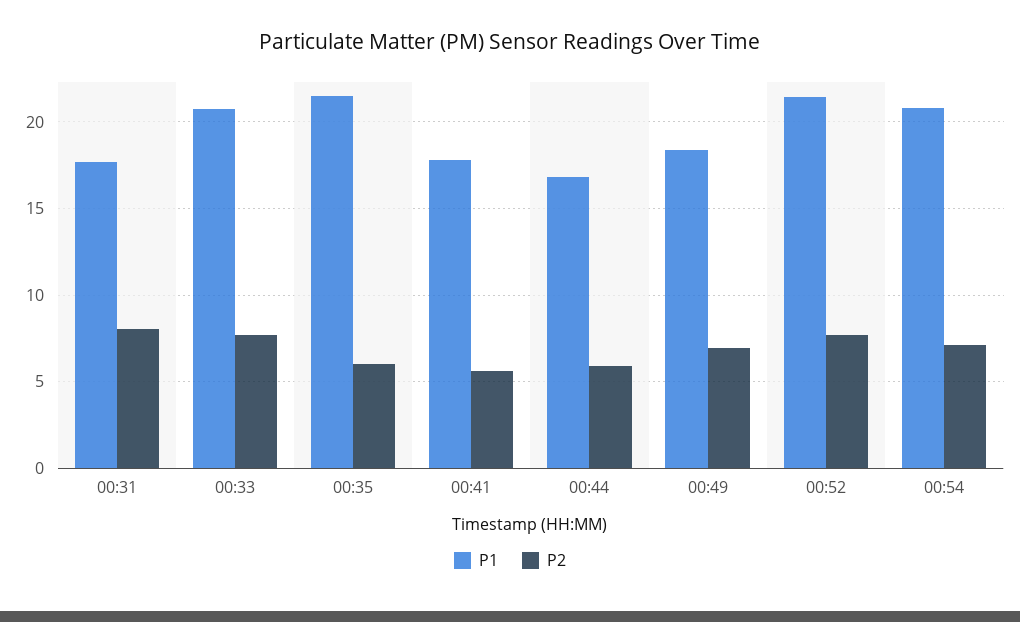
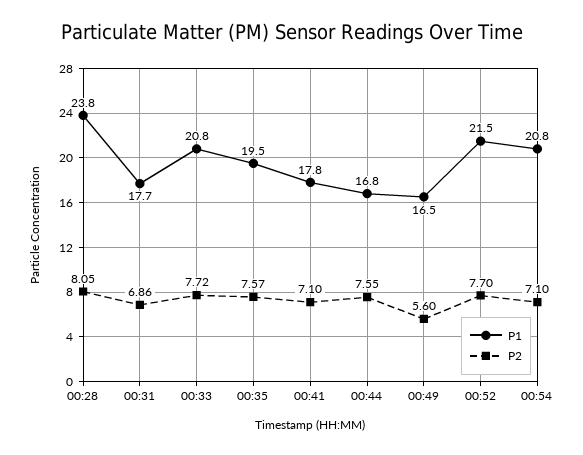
  {
    "P1": {
      "00:31": 17.7,
      "00:33": 20.8,
-     "00:35": 21.5,
+     "00:35": 19.5,
      "00:41": 17.8,
      "00:44": 16.8,
-     "00:49": 18.5,
+     "00:49": 16.5,
      "00:52": 21.5,
-     "00:54": 20.8
+     "00:54": 20.8,
+     "00:28": 23.8
    },
    "P2": {
-     "00:31": 8,
+     "00:31": 6.86,
      "00:33": 7.72,
-     "00:35": 6,
+     "00:35": 7.57,
-     "00:41": 5.5,
+     "00:41": 7.1,
-     "00:44": 6,
+     "00:44": 7.55,
-     "00:49": 7,
+     "00:49": 5.6,
      "00:52": 7.7,
-     "00:54": 7.1
+     "00:54": 7.1,
+     "00:28": 8.05
    }
  }

